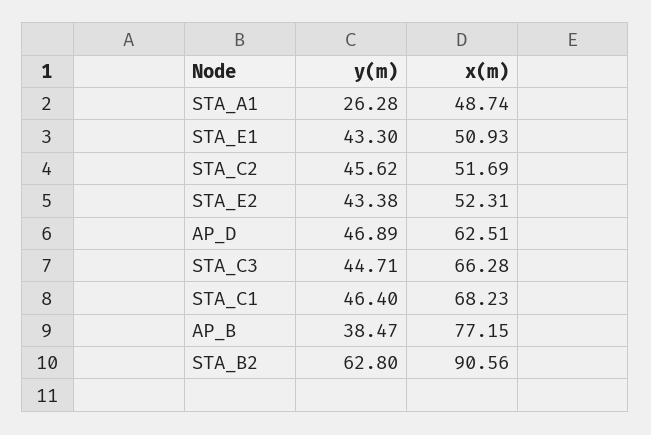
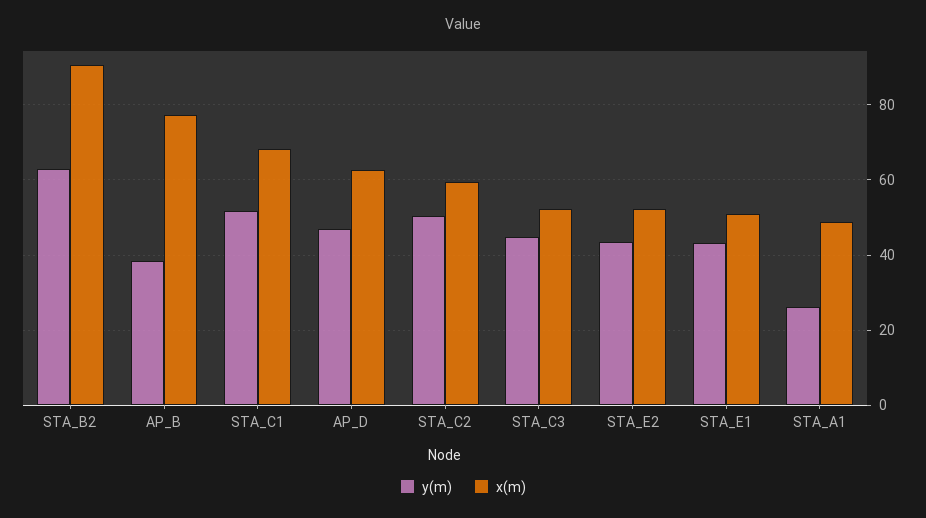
  {
    "y(m)": {
      "STA_A1": 26.28,
      "STA_E1": 43.3,
-     "STA_C2": 45.62,
+     "STA_C2": 50,
      "STA_E2": 43.38,
      "AP_D": 46.89,
      "STA_C3": 44.71,
-     "STA_C1": 46.4,
+     "STA_C1": 52,
      "AP_B": 38.47,
      "STA_B2": 62.8
    },
    "x(m)": {
      "STA_A1": 48.74,
      "STA_E1": 50.93,
-     "STA_C2": 51.69,
+     "STA_C2": 60,
      "STA_E2": 52.31,
      "AP_D": 62.51,
-     "STA_C3": 66.28,
+     "STA_C3": 52,
      "STA_C1": 68.23,
      "AP_B": 77.15,
      "STA_B2": 90.56
    }
  }

